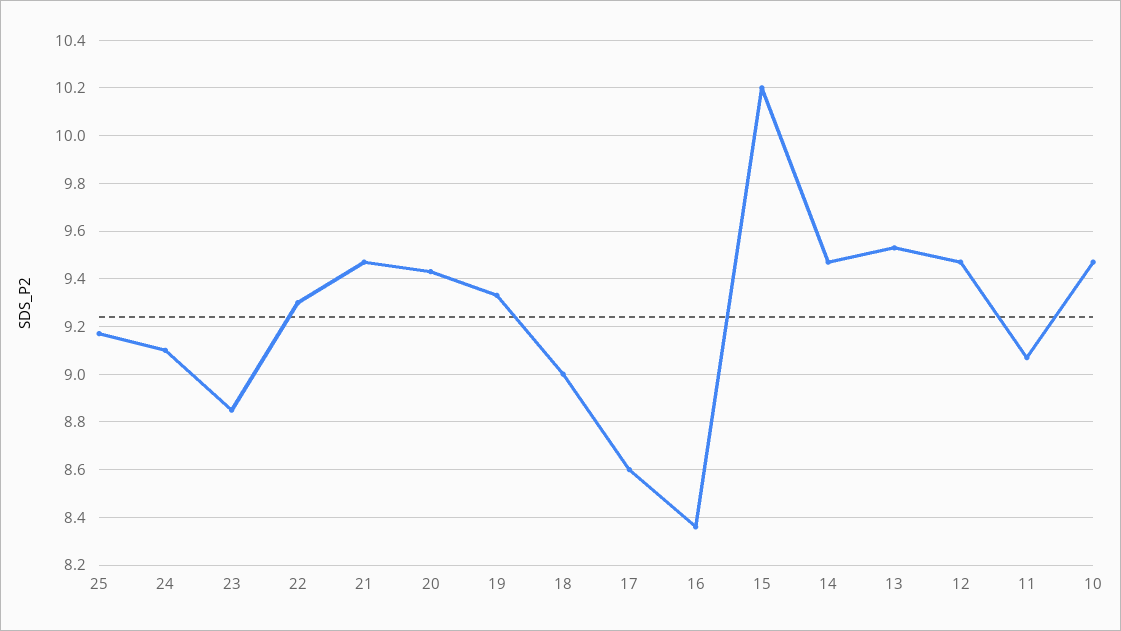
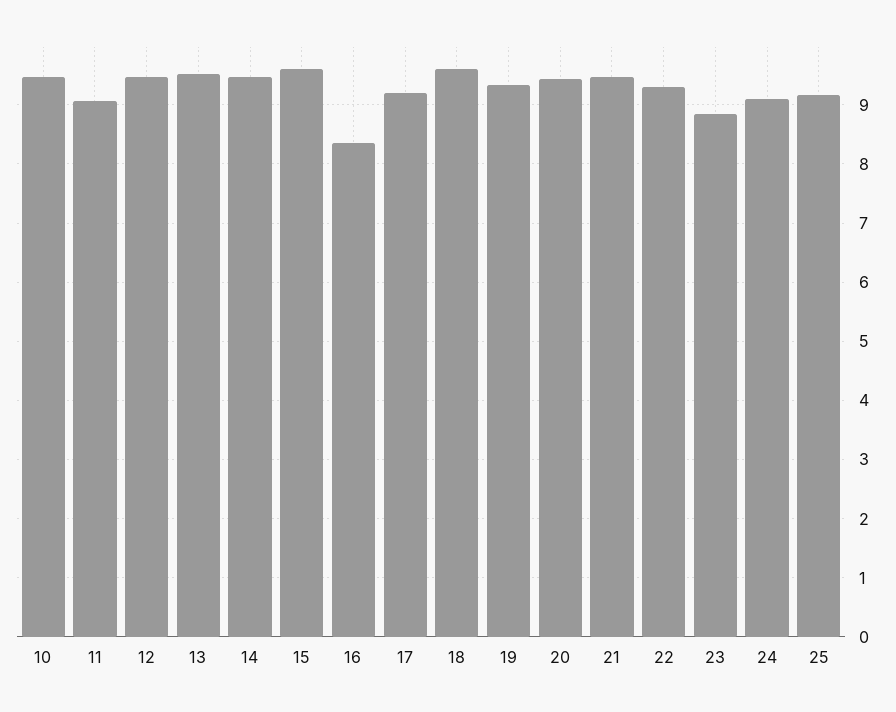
  {
    "25": 9.15,
    "24": 9.1,
    "23": 8.85,
    "22": 9.3,
    "21": 9.45,
    "20": 9.45,
    "19": 9.35,
-   "18": 9,
+   "18": 9.6,
-   "17": 8.6,
+   "17": 9.2,
    "16": 8.35,
-   "15": 10.2,
+   "15": 9.6,
    "14": 9.45,
    "13": 9.55,
    "12": 9.45,
    "11": 9.05,
    "10": 9.45
  }

